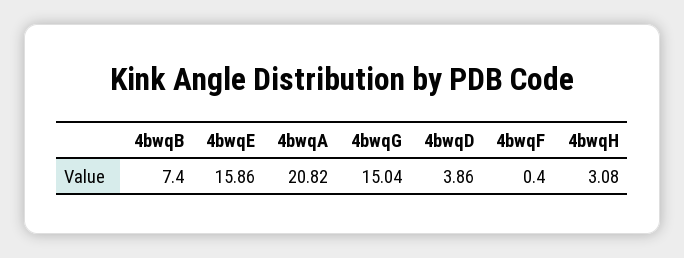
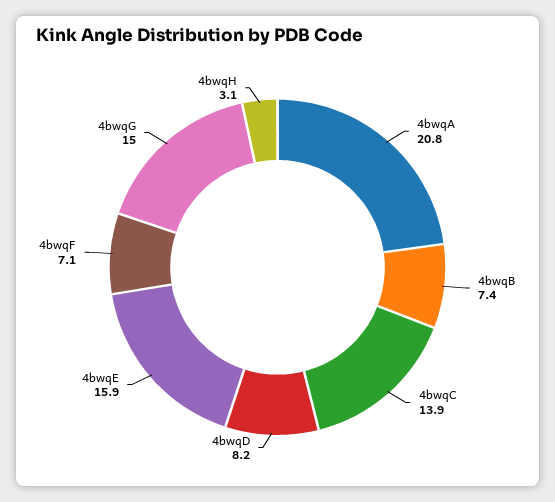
  {
    "4bwqB": 7.4,
    "4bwqE": 15.86,
    "4bwqA": 20.82,
    "4bwqG": 15.04,
-   "4bwqD": 3.86,
+   "4bwqD": 8.2,
-   "4bwqF": 0.4,
+   "4bwqF": 7.1,
-   "4bwqH": 3.08
+   "4bwqH": 3.08,
+   "4bwqC": 13.9
  }

